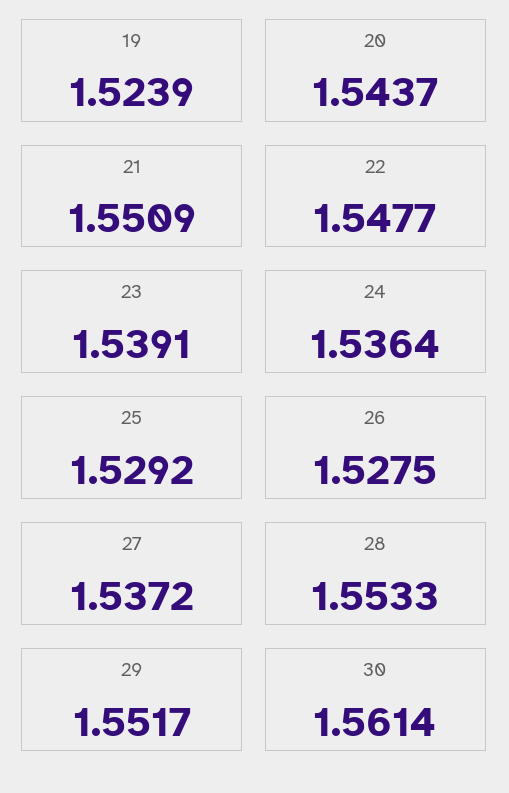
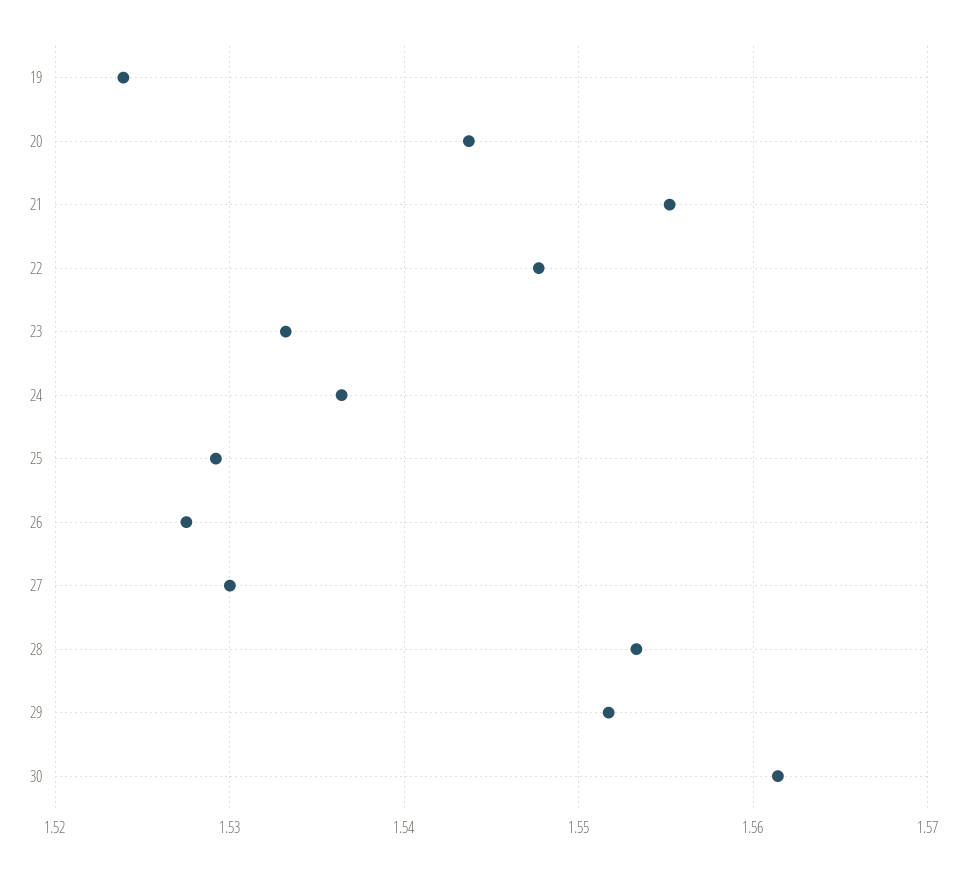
  {
    "19": 1.5239,
    "20": 1.5437,
-   "21": 1.5509,
+   "21": 1.555,
    "22": 1.5477,
-   "23": 1.5391,
+   "23": 1.533,
    "24": 1.5364,
    "25": 1.5292,
    "26": 1.5275,
-   "27": 1.5372,
+   "27": 1.53,
    "28": 1.5533,
    "29": 1.5517,
    "30": 1.5614
  }

